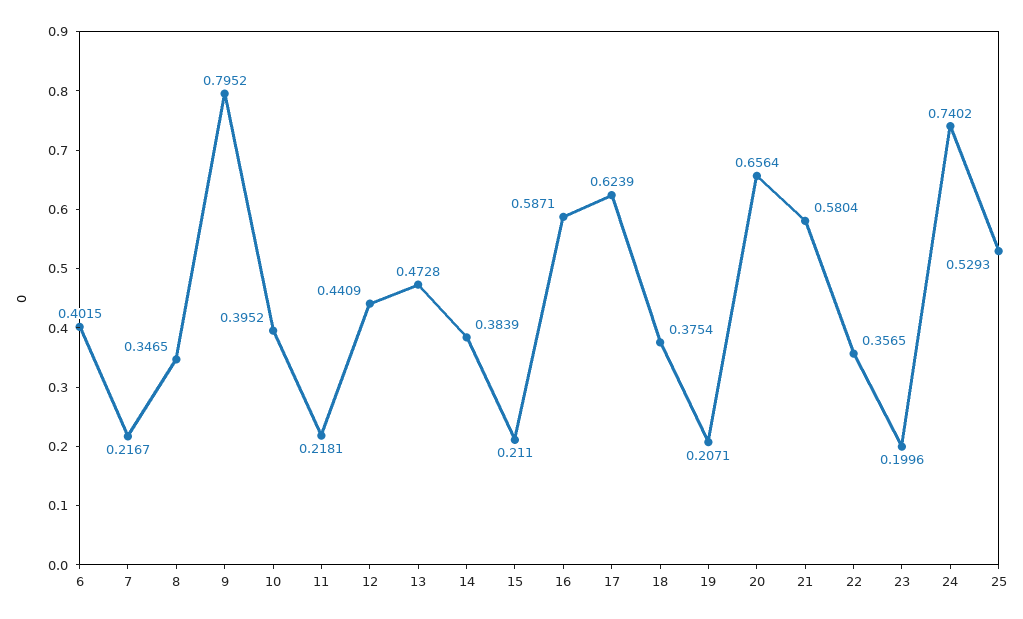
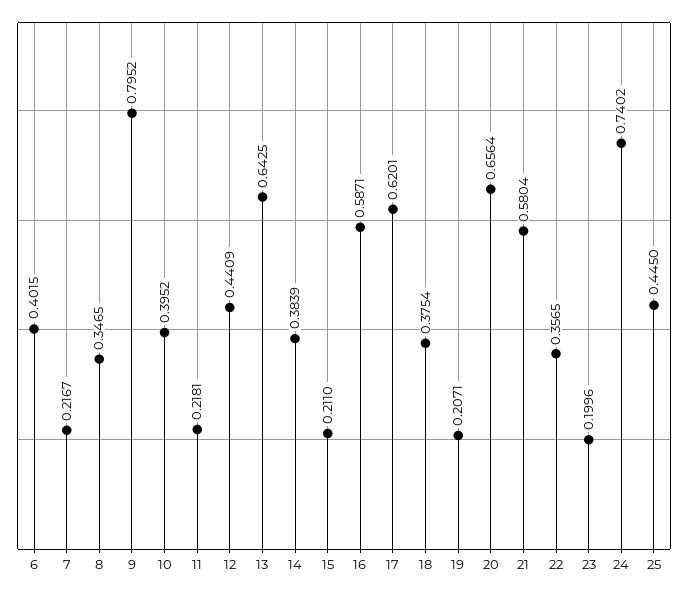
  {
    "6": 0.4015,
    "7": 0.2167,
    "8": 0.3465,
    "9": 0.7952,
    "10": 0.3952,
    "11": 0.2181,
    "12": 0.4409,
-   "13": 0.4728,
+   "13": 0.6425,
    "14": 0.3839,
    "15": 0.211,
    "16": 0.5871,
-   "17": 0.6239,
+   "17": 0.6201,
    "18": 0.3754,
    "19": 0.2071,
    "20": 0.6564,
    "21": 0.5804,
    "22": 0.3565,
    "23": 0.1996,
    "24": 0.7402,
-   "25": 0.5293
+   "25": 0.445
  }

